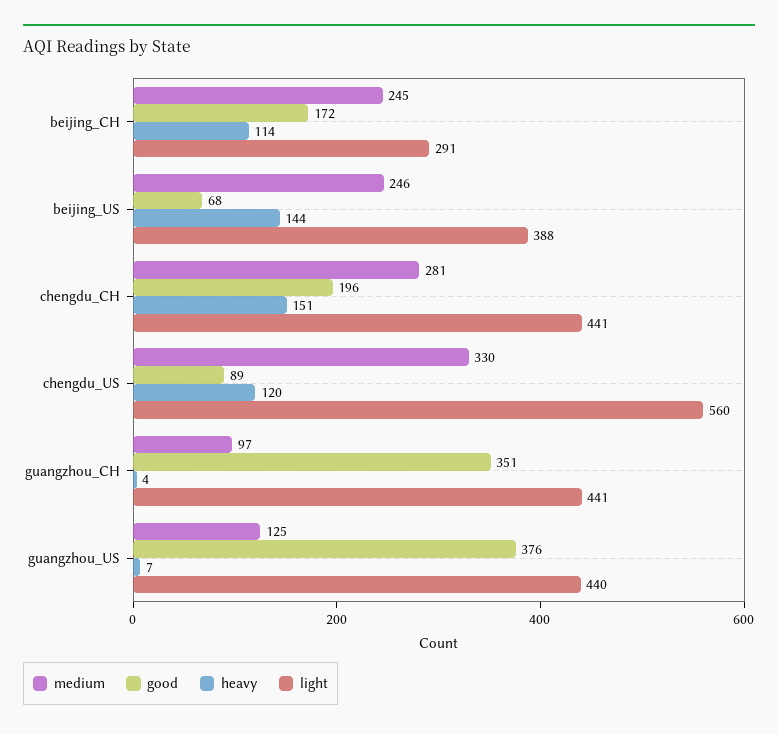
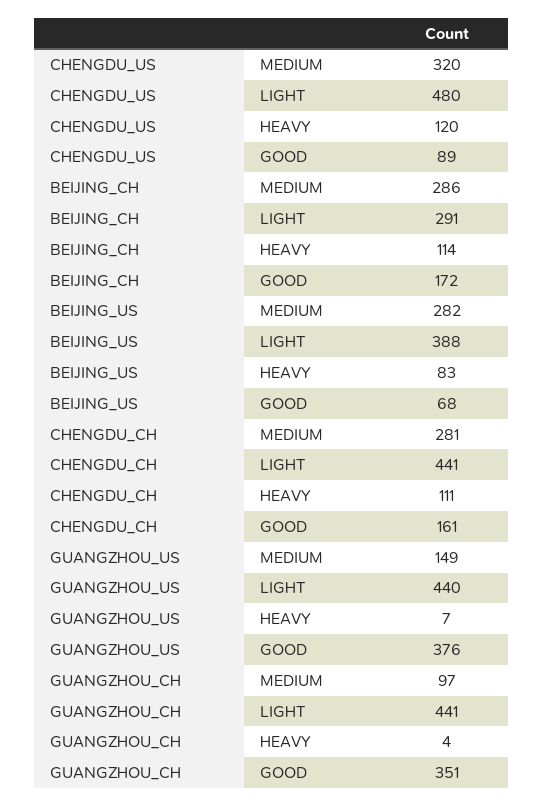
  {
    "medium": {
-     "beijing_CH": 245,
+     "beijing_CH": 286,
-     "beijing_US": 246,
+     "beijing_US": 282,
      "chengdu_CH": 281,
-     "chengdu_US": 330,
+     "chengdu_US": 320,
      "guangzhou_CH": 97,
-     "guangzhou_US": 125
+     "guangzhou_US": 149
    },
    "good": {
      "beijing_CH": 172,
      "beijing_US": 68,
-     "chengdu_CH": 196,
+     "chengdu_CH": 161,
      "chengdu_US": 89,
      "guangzhou_CH": 351,
      "guangzhou_US": 376
    },
    "heavy": {
      "beijing_CH": 114,
-     "beijing_US": 144,
+     "beijing_US": 83,
-     "chengdu_CH": 151,
+     "chengdu_CH": 111,
      "chengdu_US": 120,
      "guangzhou_CH": 4,
      "guangzhou_US": 7
    },
    "light": {
      "beijing_CH": 291,
      "beijing_US": 388,
      "chengdu_CH": 441,
-     "chengdu_US": 560,
+     "chengdu_US": 480,
      "guangzhou_CH": 441,
      "guangzhou_US": 440
    }
  }

